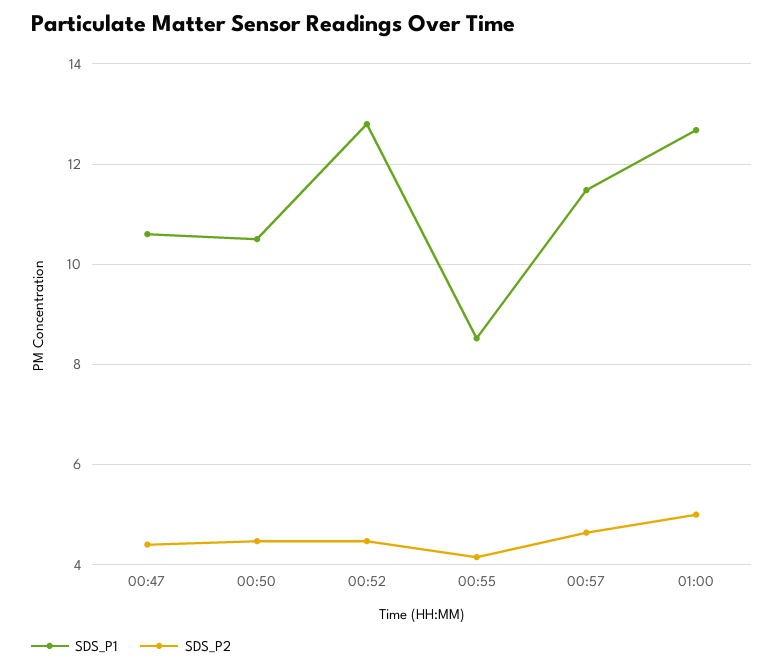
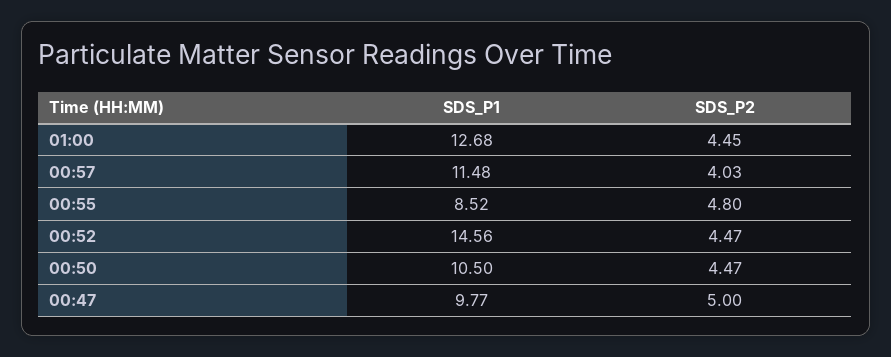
  {
    "SDS_P1": {
-     "00:47": 10.6,
+     "00:47": 9.77,
      "00:50": 10.5,
-     "00:52": 12.8,
+     "00:52": 14.56,
      "00:55": 8.52,
      "00:57": 11.48,
      "01:00": 12.68
    },
    "SDS_P2": {
-     "00:47": 4.4,
+     "00:47": 5,
      "00:50": 4.47,
      "00:52": 4.47,
-     "00:55": 4.2,
+     "00:55": 4.8,
-     "00:57": 4.6,
+     "00:57": 4.03,
-     "01:00": 5
+     "01:00": 4.45
    }
  }

